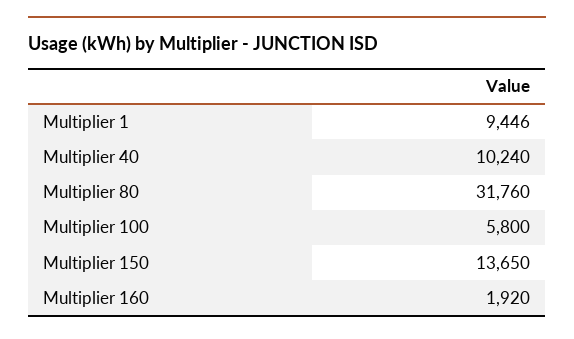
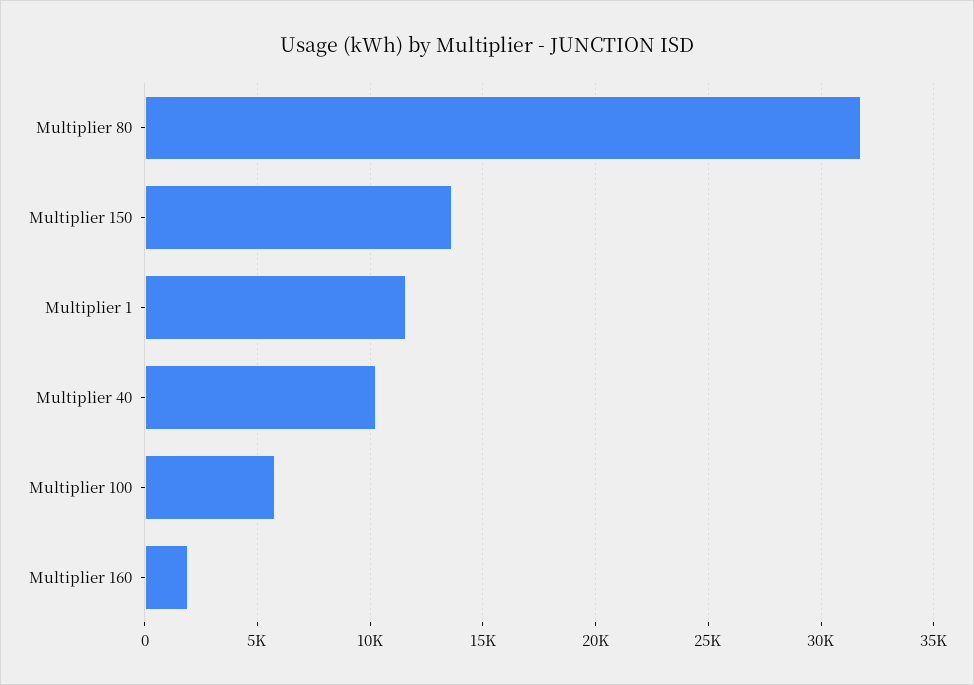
  {
-   "Multiplier 1": 9446,
+   "Multiplier 1": 11500,
    "Multiplier 40": 10240,
    "Multiplier 80": 31760,
    "Multiplier 100": 5800,
    "Multiplier 150": 13650,
    "Multiplier 160": 1920
  }

